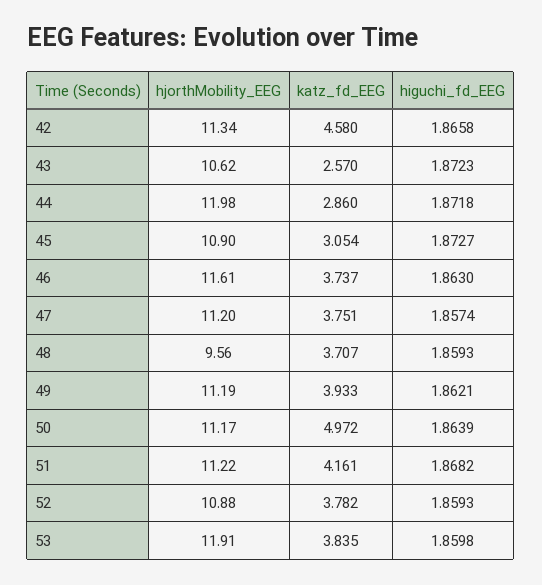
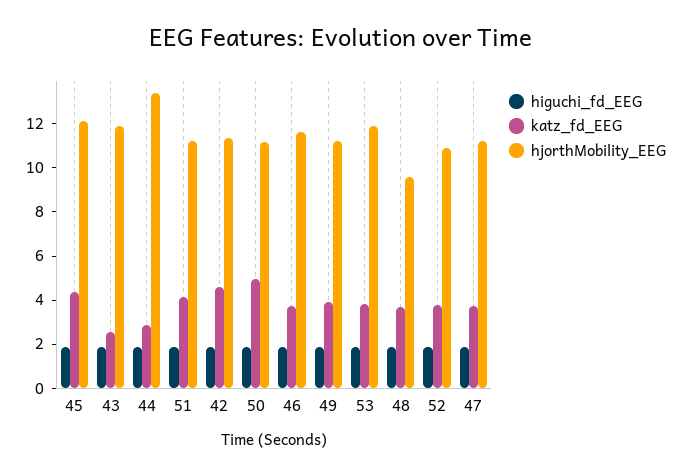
  {
    "hjorthMobility_EEG": {
      "42": 11.34,
-     "43": 10.62,
+     "43": 12,
-     "44": 11.98,
+     "44": 13.5,
-     "45": 10.9,
+     "45": 12,
      "46": 11.61,
      "47": 11.2,
      "48": 9.56,
      "49": 11.19,
      "50": 11.17,
      "51": 11.22,
      "52": 10.88,
      "53": 11.91
    },
    "katz_fd_EEG": {
      "42": 4.58,
      "43": 2.57,
      "44": 2.86,
-     "45": 3.054,
+     "45": 4.5,
      "46": 3.737,
      "47": 3.751,
      "48": 3.707,
      "49": 3.933,
      "50": 4.972,
      "51": 4.161,
      "52": 3.782,
      "53": 3.835
    },
    "higuchi_fd_EEG": {
      "42": 1.8658,
      "43": 1.8723,
      "44": 1.8718,
      "45": 1.8727,
      "46": 1.863,
      "47": 1.8574,
      "48": 1.8593,
      "49": 1.8621,
      "50": 1.8639,
      "51": 1.8682,
      "52": 1.8593,
      "53": 1.8598
    }
  }

